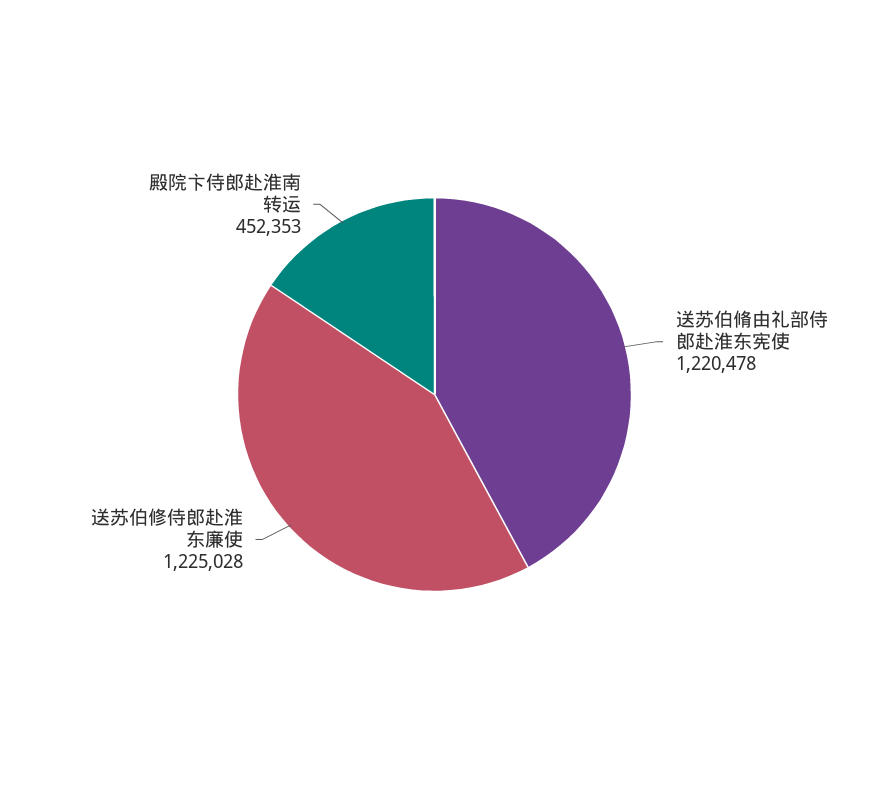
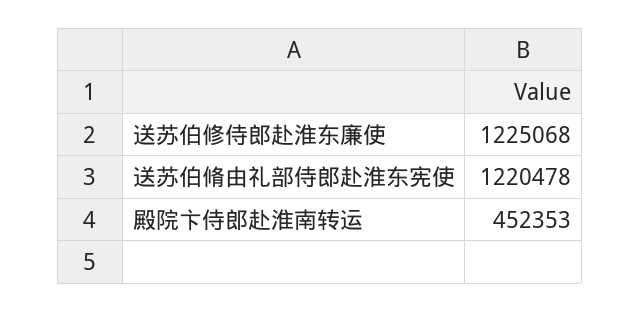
  {
    "送苏伯脩由礼部侍郎赴淮东宪使": 1220478,
-   "送苏伯修侍郎赴淮东廉使": 1225028,
+   "送苏伯修侍郎赴淮东廉使": 1225068,
    "殿院卞侍郎赴淮南转运": 452353
  }

